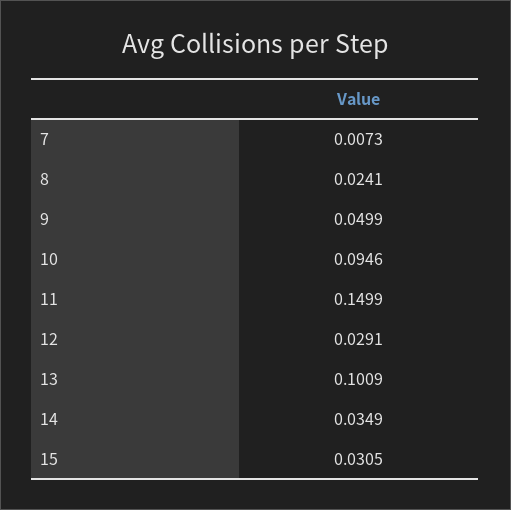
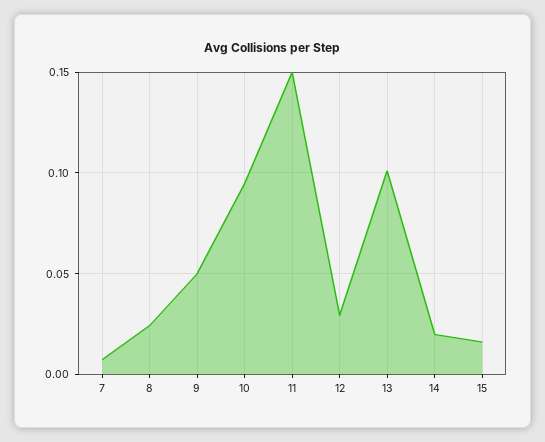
  {
    "7": 0.0073,
    "8": 0.0241,
    "9": 0.0499,
    "10": 0.0946,
    "11": 0.1499,
    "12": 0.0291,
    "13": 0.1009,
-   "14": 0.0349,
+   "14": 0.02,
-   "15": 0.0305
+   "15": 0.015
  }

